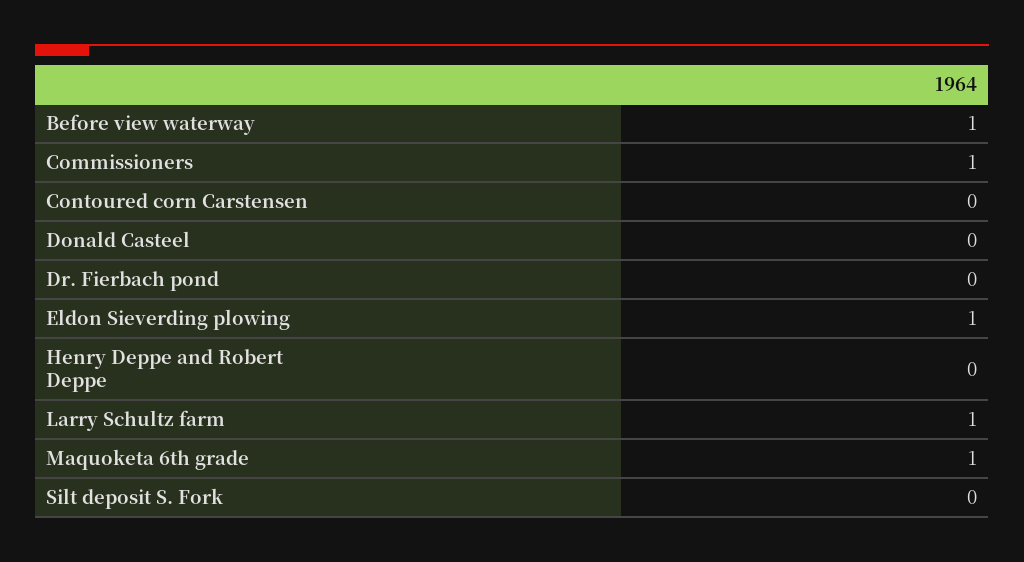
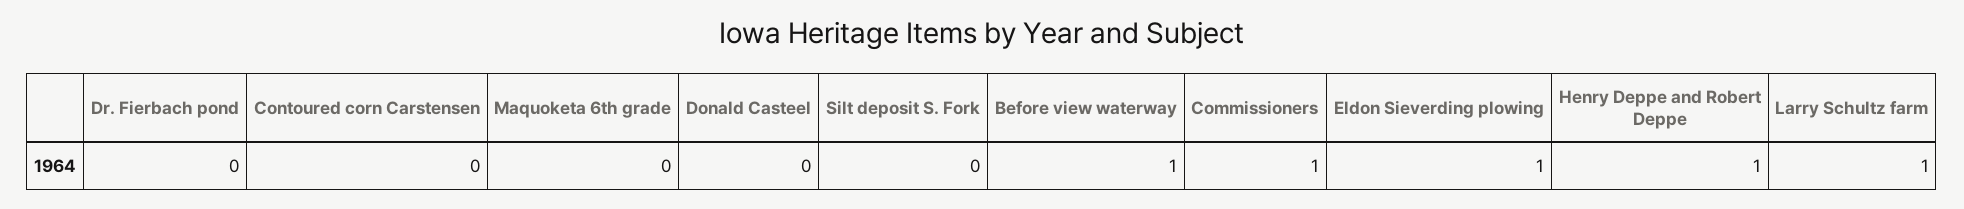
  {
    "Before view waterway": 1,
    "Commissioners": 1,
    "Contoured corn Carstensen": 0,
    "Donald Casteel": 0,
    "Dr. Fierbach pond": 0,
    "Eldon Sieverding plowing": 1,
-   "Henry Deppe and Robert Deppe": 0,
+   "Henry Deppe and Robert Deppe": 1,
    "Larry Schultz farm": 1,
-   "Maquoketa 6th grade": 1,
+   "Maquoketa 6th grade": 0,
    "Silt deposit S. Fork": 0
  }

